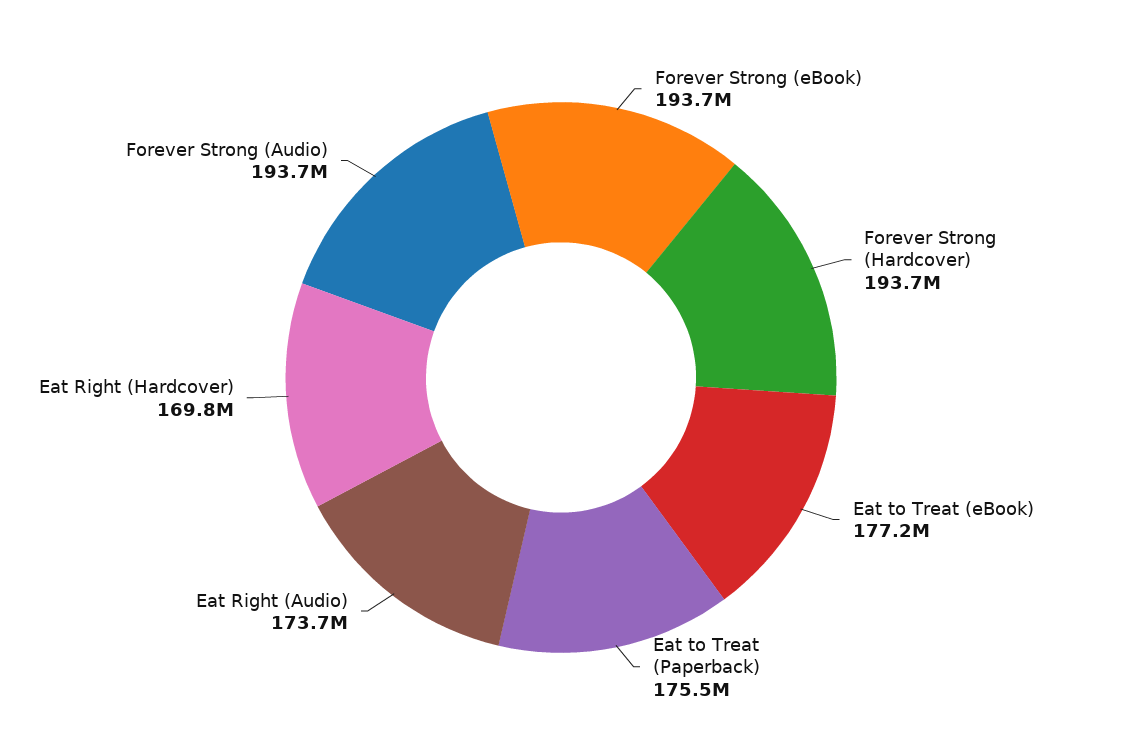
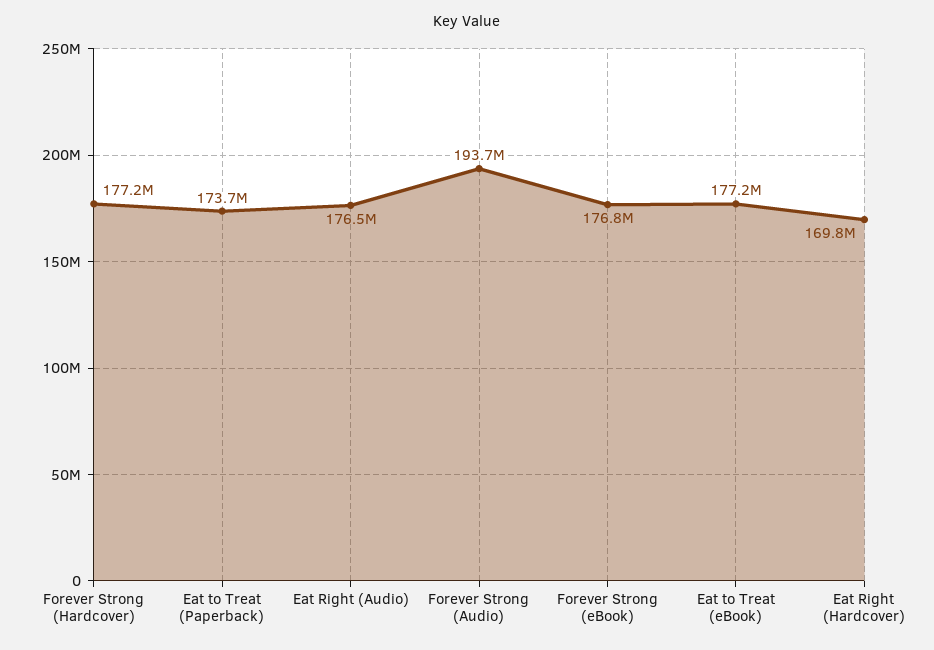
  {
-   "Forever Strong (eBook)": 193700000,
+   "Forever Strong (eBook)": 176800000,
-   "Forever Strong (Hardcover)": 193700000,
+   "Forever Strong (Hardcover)": 177200000,
    "Eat to Treat (eBook)": 177200000,
-   "Eat to Treat (Paperback)": 175500000,
+   "Eat to Treat (Paperback)": 173700000,
-   "Eat Right (Audio)": 173700000,
+   "Eat Right (Audio)": 176500000,
    "Eat Right (Hardcover)": 169800000,
    "Forever Strong (Audio)": 193700000
  }

